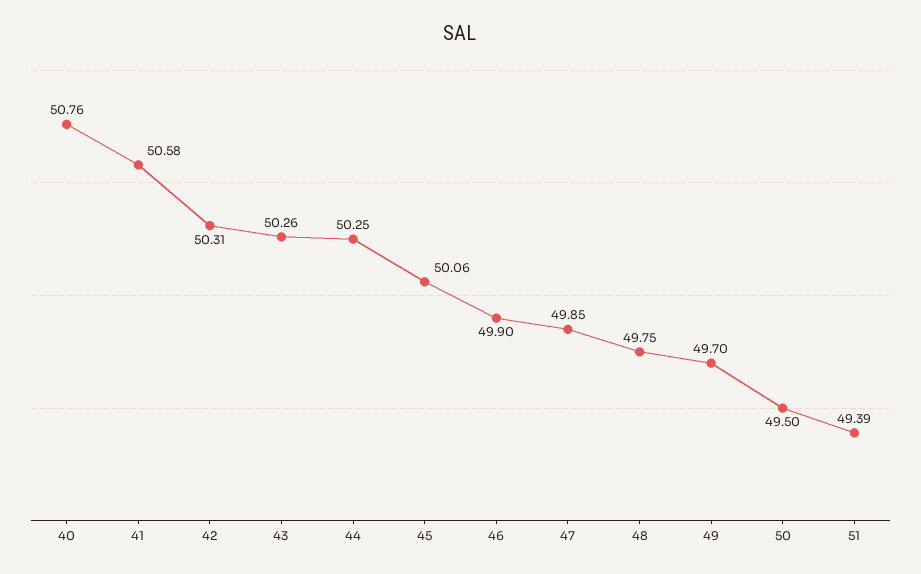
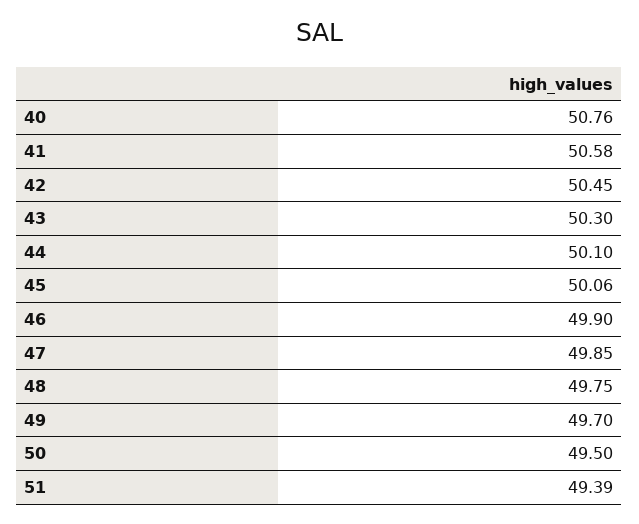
  {
    "40": 50.76,
    "41": 50.58,
-   "42": 50.31,
+   "42": 50.45,
-   "43": 50.26,
+   "43": 50.3,
-   "44": 50.25,
+   "44": 50.1,
    "45": 50.06,
    "46": 49.9,
    "47": 49.85,
    "48": 49.75,
    "49": 49.7,
    "50": 49.5,
    "51": 49.39
  }

